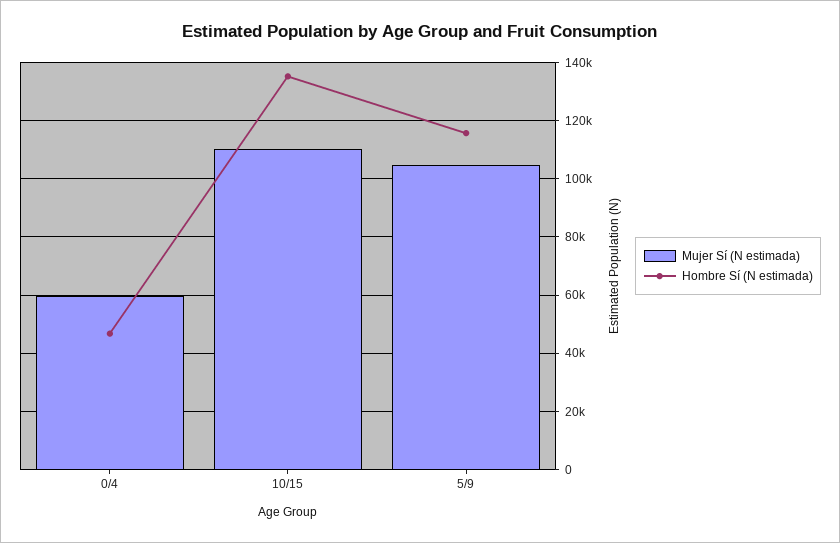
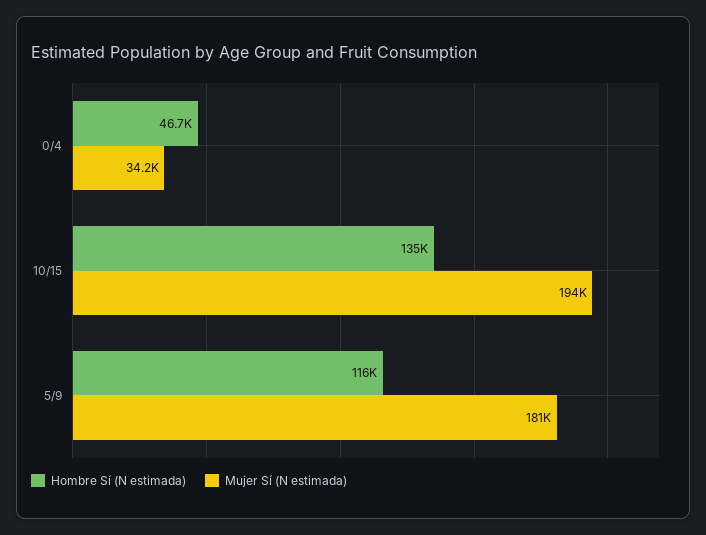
  {
    "Mujer Sí (N estimada)": {
-     "0/4": 60000,
+     "0/4": 34200,
-     "10/15": 110000,
+     "10/15": 194000,
-     "5/9": 105000
+     "5/9": 181000
    },
    "Hombre Sí (N estimada)": {
      "0/4": 46700,
      "10/15": 135000,
      "5/9": 116000
    }
  }

